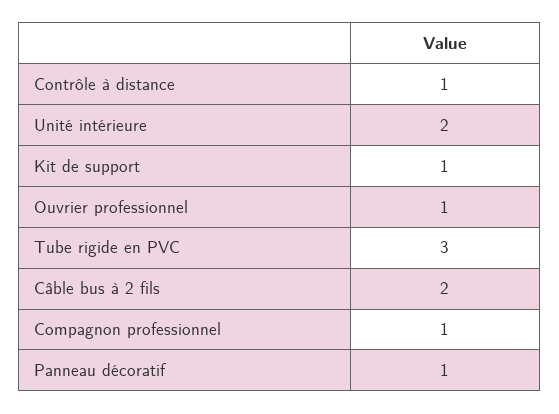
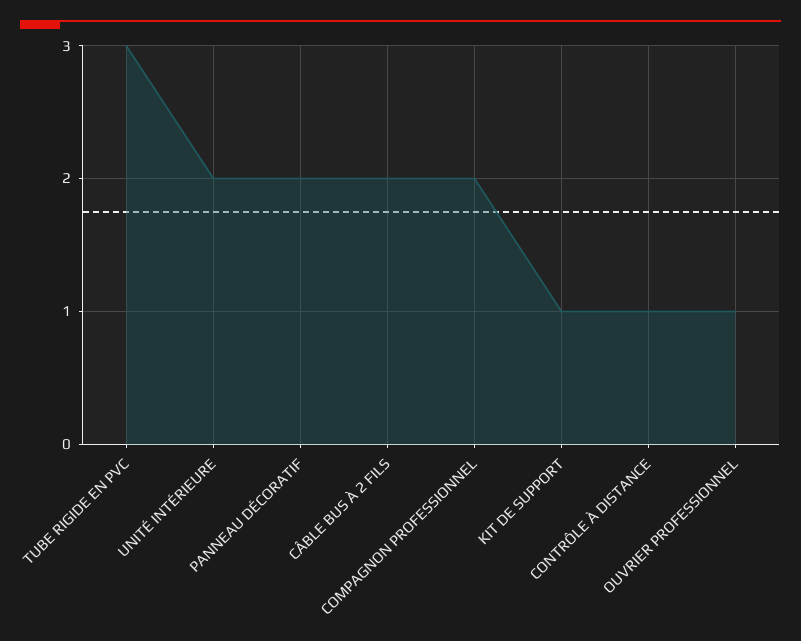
  {
    "Contrôle à distance": 1,
    "Unité intérieure": 2,
    "Kit de support": 1,
    "Ouvrier professionnel": 1,
    "Tube rigide en PVC": 3,
    "Câble bus à 2 fils": 2,
-   "Compagnon professionnel": 1,
+   "Compagnon professionnel": 2,
-   "Panneau décoratif": 1
+   "Panneau décoratif": 2
  }

